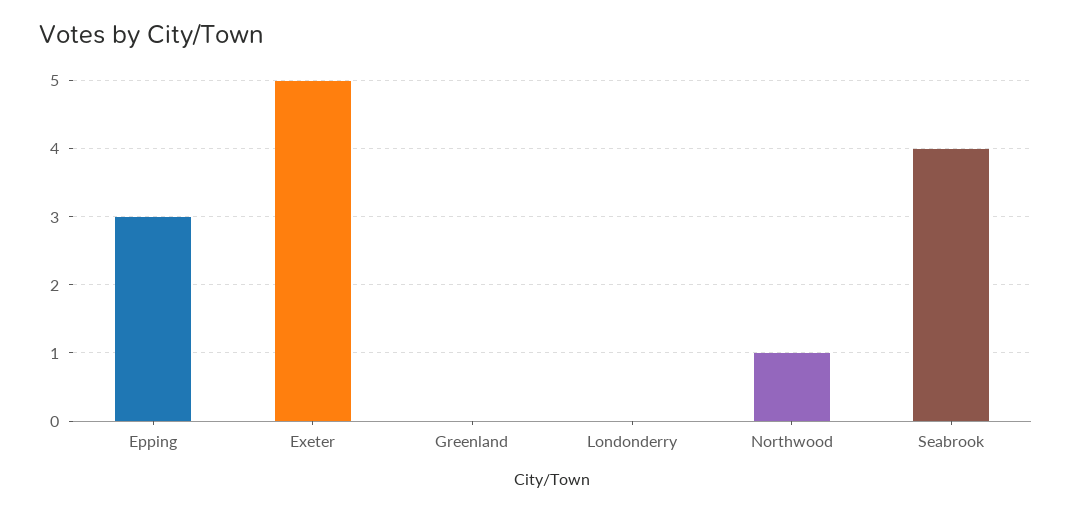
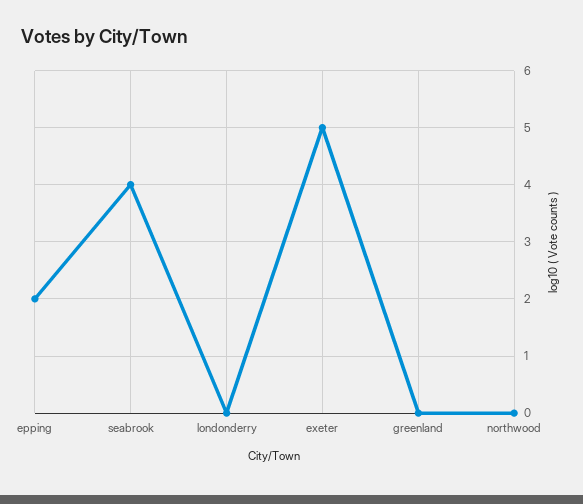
  {
-   "Epping": 3,
+   "Epping": 2,
    "Exeter": 5,
    "Greenland": 0,
    "Londonderry": 0,
-   "Northwood": 1,
+   "Northwood": 0,
    "Seabrook": 4
  }

